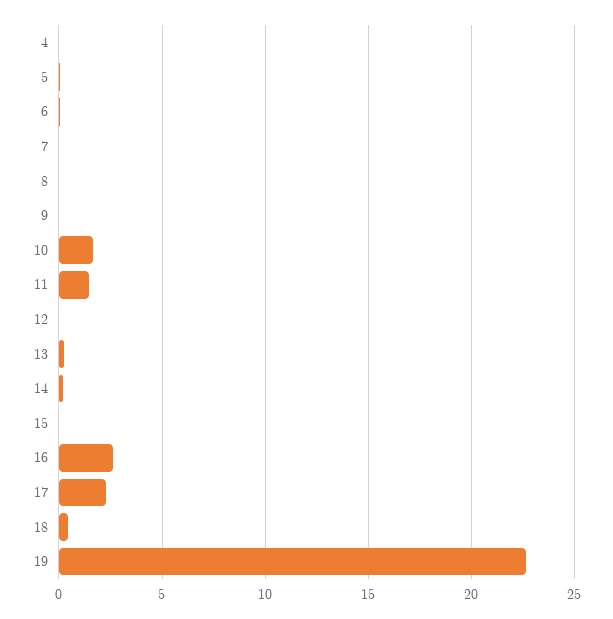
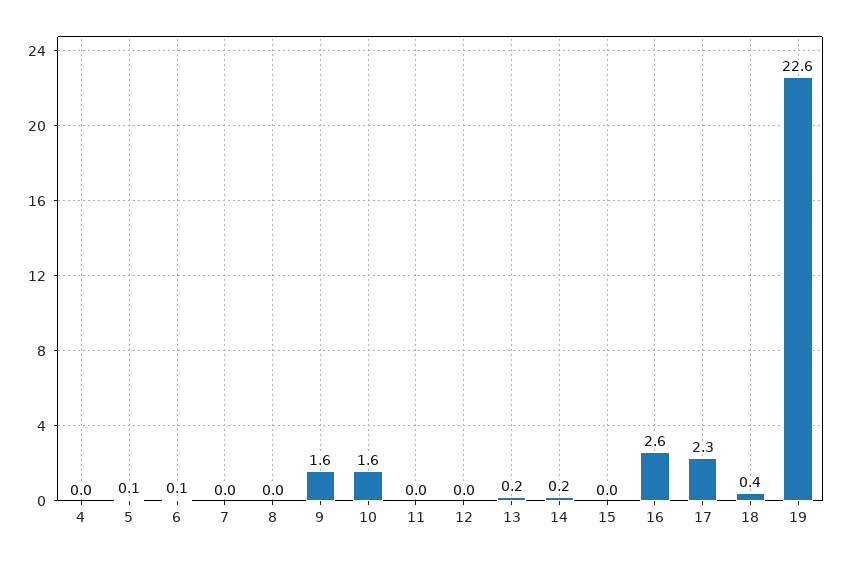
  {
    "4": 0,
    "5": 0.1,
    "6": 0.1,
    "7": 0,
    "8": 0,
-   "9": 0,
+   "9": 1.6,
    "10": 1.6,
-   "11": 1.5,
+   "11": 0,
    "12": 0,
    "13": 0.2,
    "14": 0.2,
    "15": 0,
    "16": 2.6,
    "17": 2.3,
    "18": 0.4,
    "19": 22.6
  }

